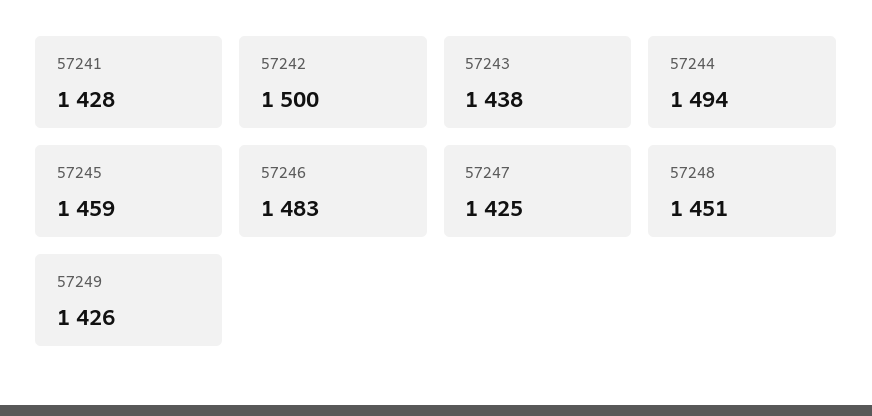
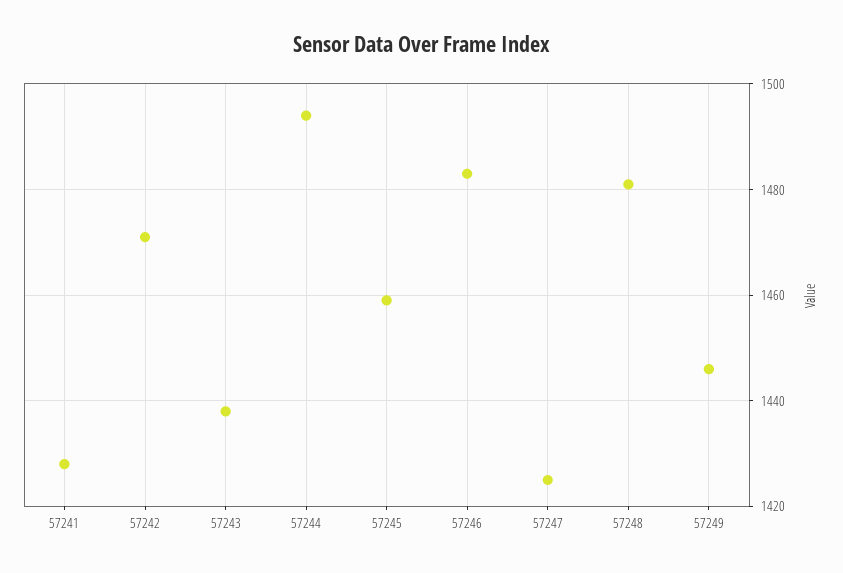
  {
    "57241": 1428,
-   "57242": 1500,
+   "57242": 1470,
    "57243": 1438,
    "57244": 1494,
    "57245": 1459,
    "57246": 1483,
    "57247": 1425,
-   "57248": 1451,
+   "57248": 1480,
-   "57249": 1426
+   "57249": 1445
  }

